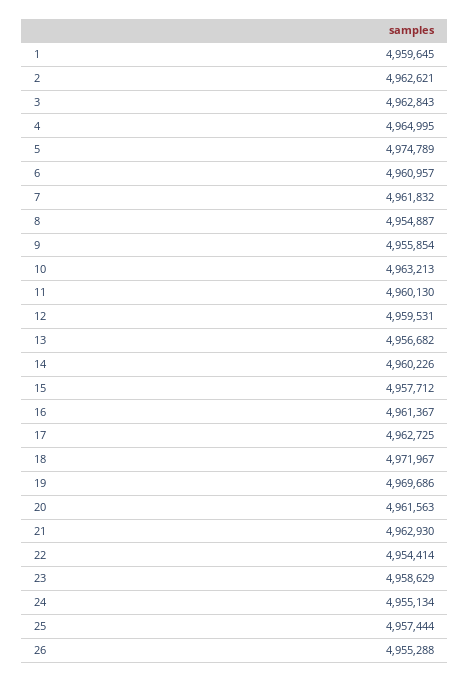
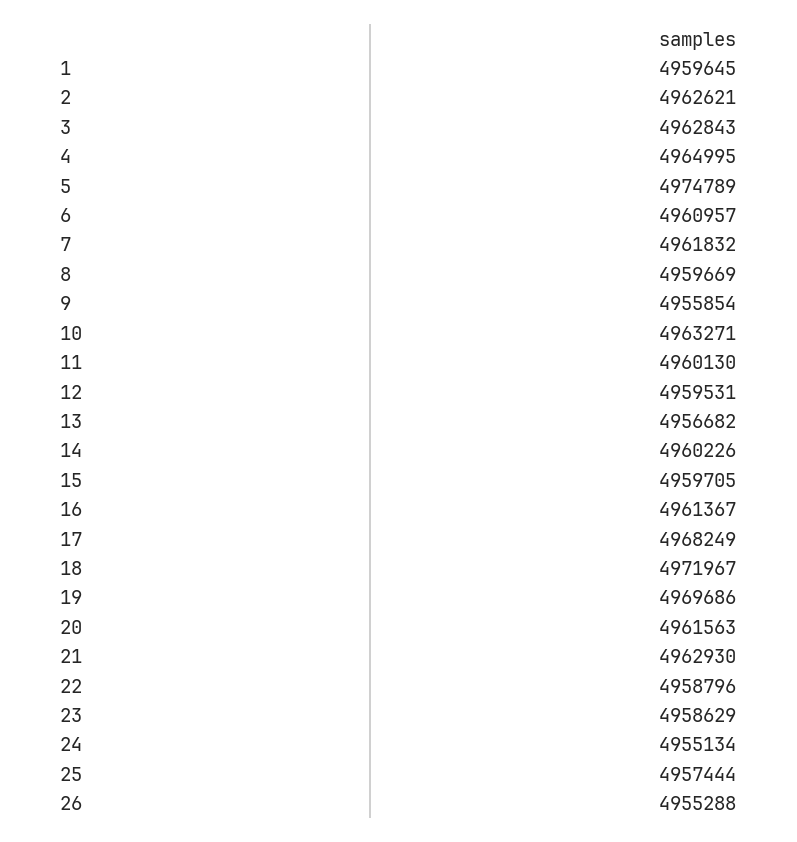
  {
    "1": 4959645,
    "2": 4962621,
    "3": 4962843,
    "4": 4964995,
    "5": 4974789,
    "6": 4960957,
    "7": 4961832,
-   "8": 4954887,
+   "8": 4959669,
    "9": 4955854,
-   "10": 4963213,
+   "10": 4963271,
    "11": 4960130,
    "12": 4959531,
    "13": 4956682,
    "14": 4960226,
-   "15": 4957712,
+   "15": 4959705,
    "16": 4961367,
-   "17": 4962725,
+   "17": 4968249,
    "18": 4971967,
    "19": 4969686,
    "20": 4961563,
    "21": 4962930,
-   "22": 4954414,
+   "22": 4958796,
    "23": 4958629,
    "24": 4955134,
    "25": 4957444,
    "26": 4955288
  }

